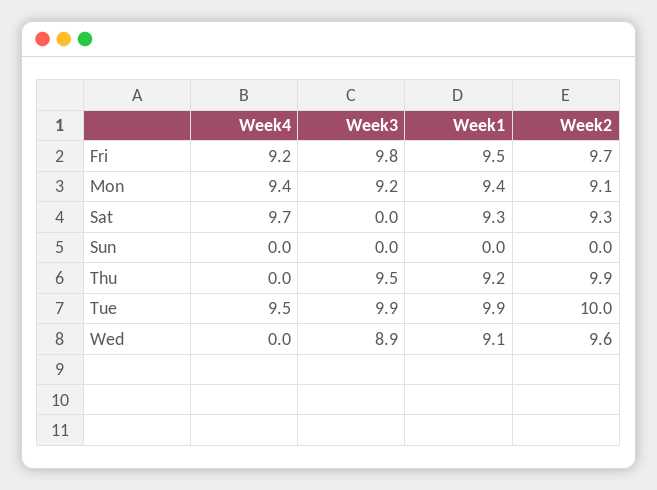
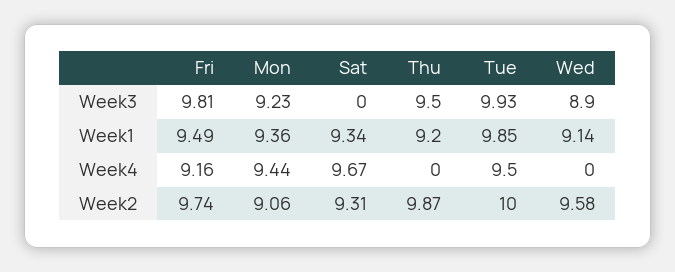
  {
    "Week4": {
      "Fri": 9.16,
      "Mon": 9.44,
      "Sat": 9.67,
-     "Sun": 0,
      "Thu": 0,
      "Tue": 9.5,
      "Wed": 0
    },
    "Week3": {
      "Fri": 9.81,
      "Mon": 9.23,
      "Sat": 0,
-     "Sun": 0,
      "Thu": 9.5,
      "Tue": 9.93,
      "Wed": 8.9
    },
    "Week1": {
      "Fri": 9.49,
      "Mon": 9.36,
      "Sat": 9.34,
-     "Sun": 0,
      "Thu": 9.2,
      "Tue": 9.85,
      "Wed": 9.14
    },
    "Week2": {
      "Fri": 9.74,
      "Mon": 9.06,
      "Sat": 9.31,
-     "Sun": 0,
      "Thu": 9.87,
      "Tue": 10,
      "Wed": 9.58
    }
  }

